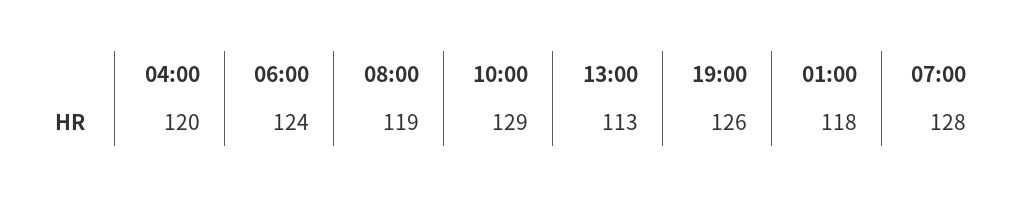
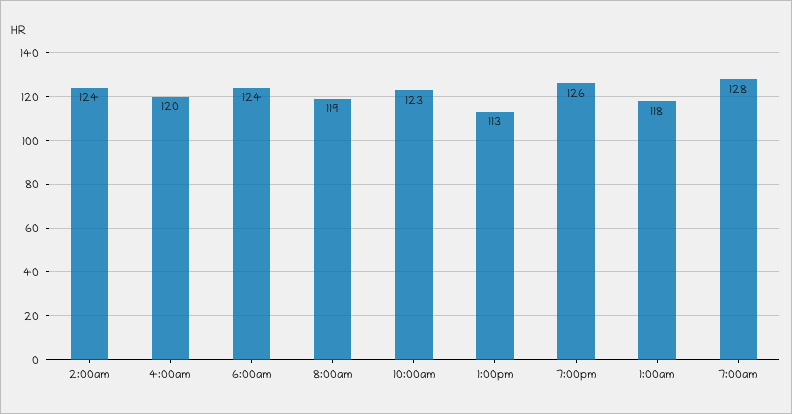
  {
    "04:00": 120,
    "06:00": 124,
    "08:00": 119,
-   "10:00": 129,
+   "10:00": 123,
    "13:00": 113,
    "19:00": 126,
    "01:00": 118,
-   "07:00": 128
+   "07:00": 128,
+   "2:00am": 124
  }

